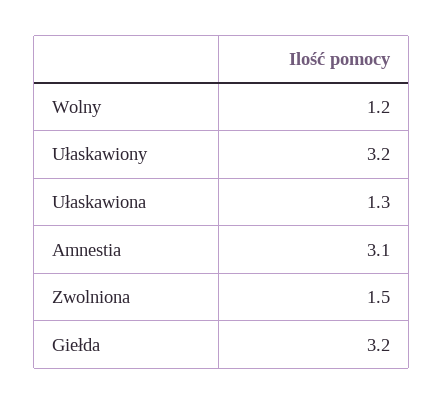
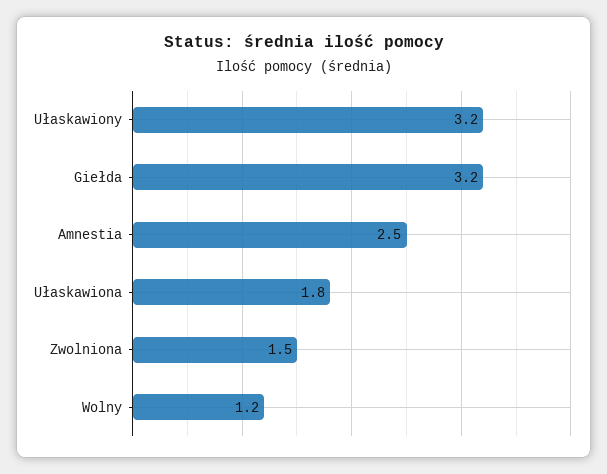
  {
    "Wolny": 1.2,
    "Ułaskawiony": 3.2,
-   "Ułaskawiona": 1.3,
+   "Ułaskawiona": 1.8,
-   "Amnestia": 3.1,
+   "Amnestia": 2.5,
    "Zwolniona": 1.5,
    "Giełda": 3.2
  }

